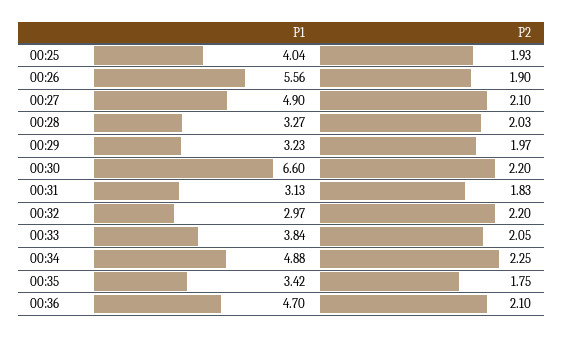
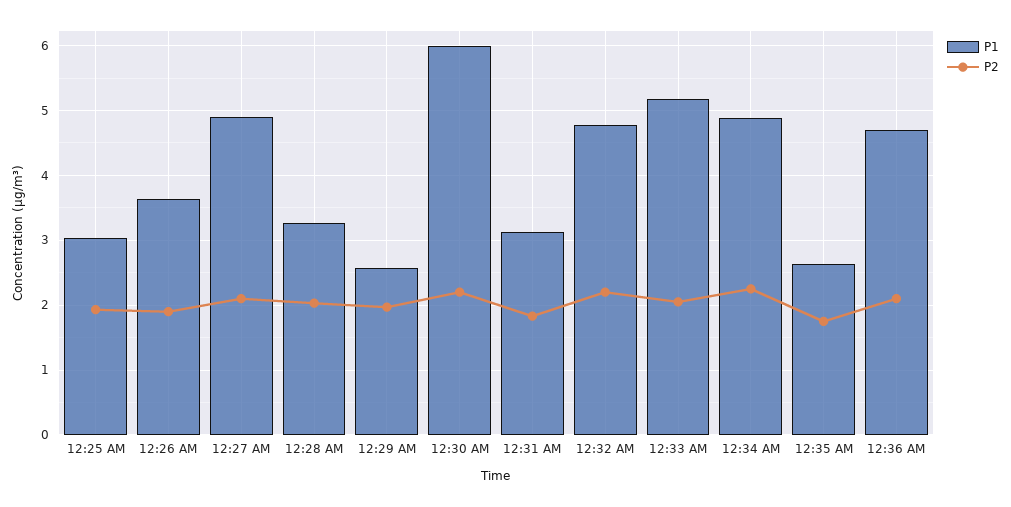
  {
    "P1": {
-     "00:25": 4.04,
+     "00:25": 3,
-     "00:26": 5.56,
+     "00:26": 3.6,
      "00:27": 4.9,
      "00:28": 3.27,
-     "00:29": 3.23,
+     "00:29": 2.6,
-     "00:30": 6.6,
+     "00:30": 6,
      "00:31": 3.13,
-     "00:32": 2.97,
+     "00:32": 4.8,
-     "00:33": 3.84,
+     "00:33": 5.2,
      "00:34": 4.88,
-     "00:35": 3.42,
+     "00:35": 2.6,
      "00:36": 4.7
    },
    "P2": {
      "00:25": 1.93,
      "00:26": 1.9,
      "00:27": 2.1,
      "00:28": 2.03,
      "00:29": 1.97,
      "00:30": 2.2,
      "00:31": 1.83,
      "00:32": 2.2,
      "00:33": 2.05,
      "00:34": 2.25,
      "00:35": 1.75,
      "00:36": 2.1
    }
  }

